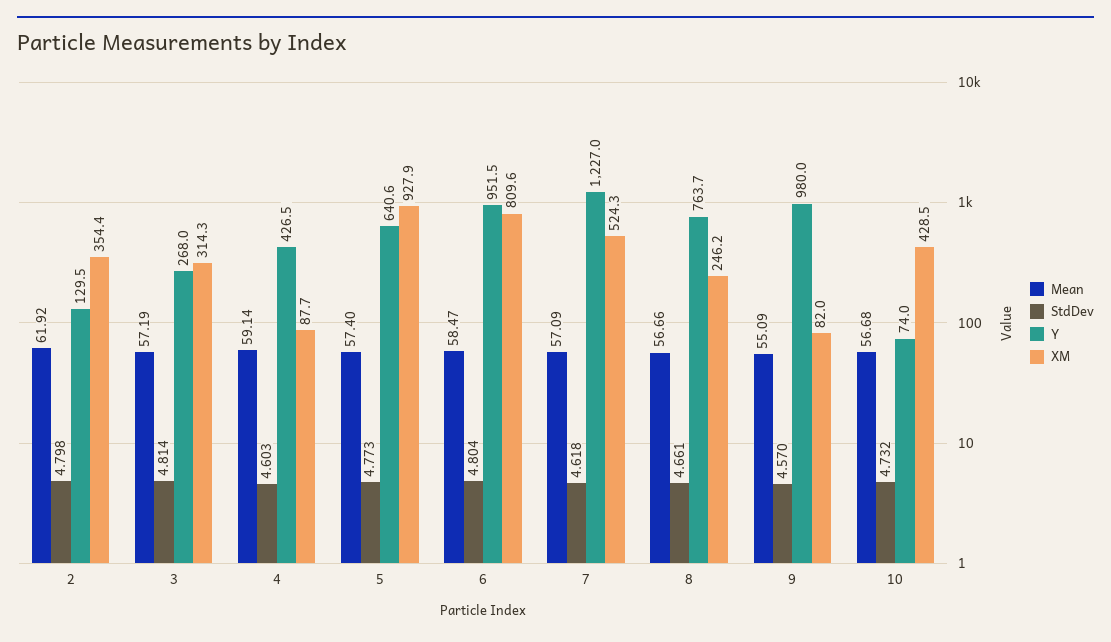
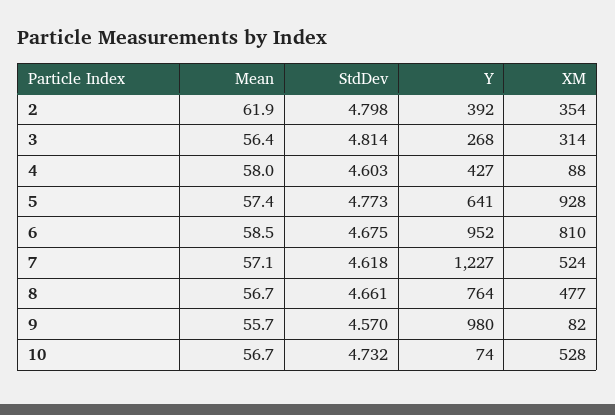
  {
    "Mean": {
      "2": 61.92,
-     "3": 57.19,
+     "3": 56.4,
-     "4": 59.14,
+     "4": 58,
      "5": 57.4,
      "6": 58.47,
      "7": 57.09,
      "8": 56.66,
-     "9": 55.09,
+     "9": 55.7,
      "10": 56.68
    },
    "StdDev": {
      "2": 4.798,
      "3": 4.814,
      "4": 4.603,
      "5": 4.773,
-     "6": 4.804,
+     "6": 4.675,
      "7": 4.618,
      "8": 4.661,
      "9": 4.57,
      "10": 4.732
    },
    "Y": {
-     "2": 129.5,
+     "2": 392,
      "3": 268,
      "4": 426.5,
      "5": 640.6,
      "6": 951.5,
      "7": 1227,
      "8": 763.7,
      "9": 980,
      "10": 74
    },
    "XM": {
      "2": 354.4,
      "3": 314.3,
      "4": 87.7,
      "5": 927.9,
      "6": 809.6,
      "7": 524.3,
-     "8": 246.2,
+     "8": 477,
      "9": 82,
-     "10": 428.5
+     "10": 528
    }
  }

